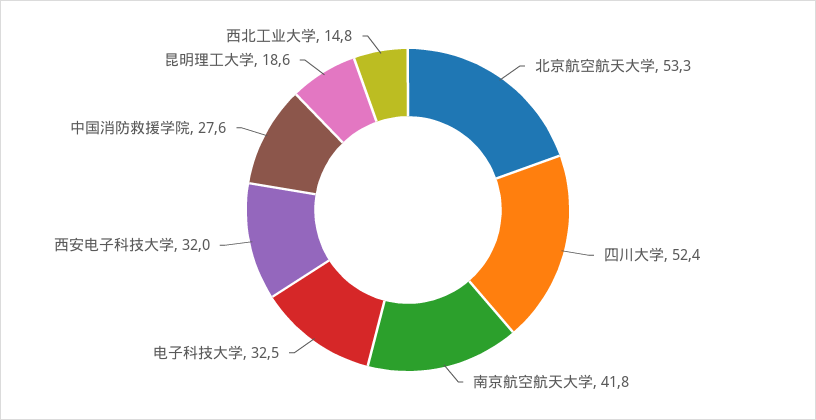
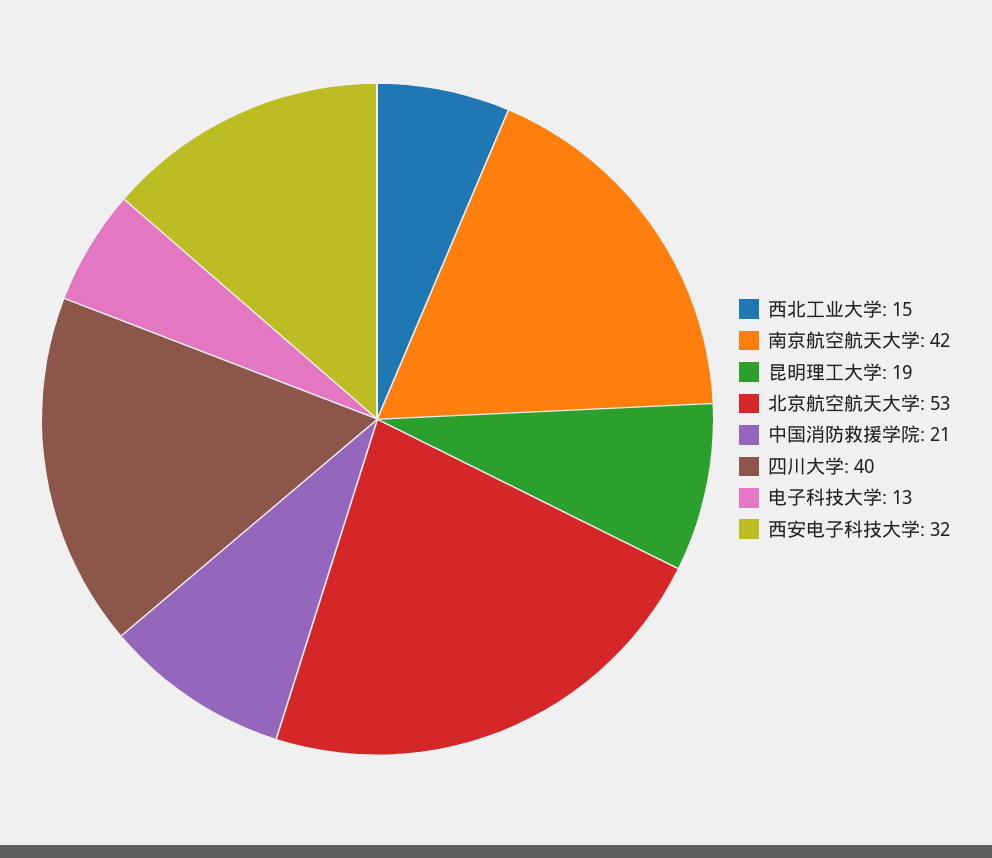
  {
    "北京航空航天大学": 53.3,
-   "四川大学": 52.4,
+   "四川大学": 40,
    "南京航空航天大学": 41.8,
-   "电子科技大学": 32.5,
+   "电子科技大学": 13,
    "西安电子科技大学": 32,
-   "中国消防救援学院": 27.6,
+   "中国消防救援学院": 21,
    "昆明理工大学": 18.6,
    "西北工业大学": 14.8
  }

